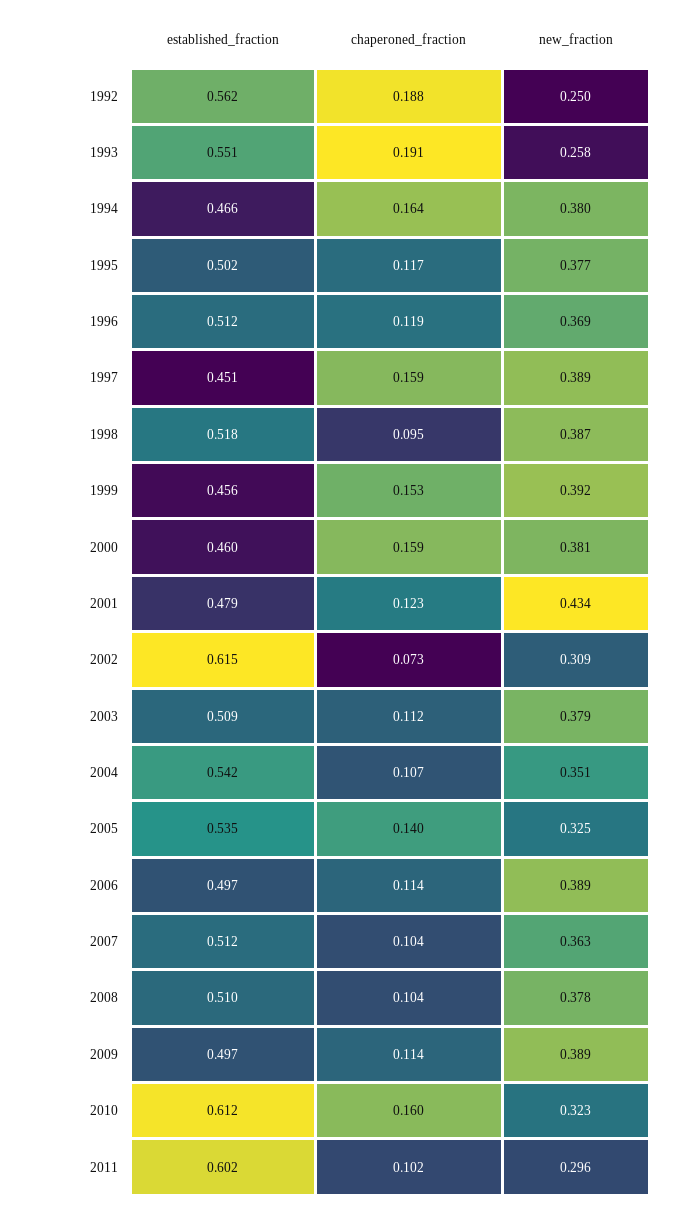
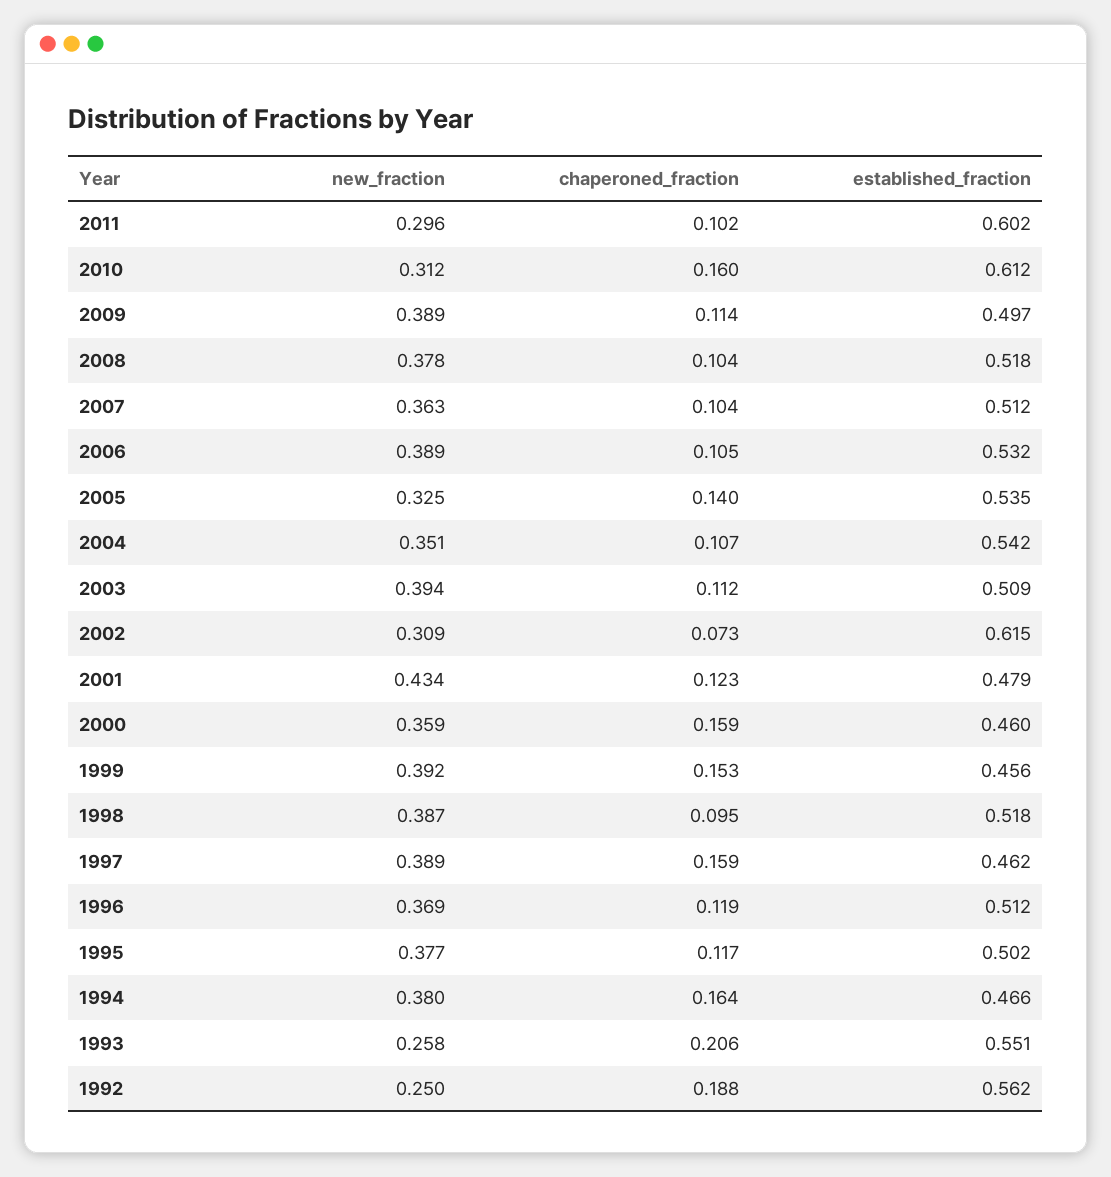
  {
    "established_fraction": {
      "1992": 0.562,
      "1993": 0.551,
      "1994": 0.466,
      "1995": 0.502,
      "1996": 0.512,
-     "1997": 0.451,
+     "1997": 0.462,
      "1998": 0.518,
      "1999": 0.456,
      "2000": 0.46,
      "2001": 0.479,
      "2002": 0.615,
      "2003": 0.509,
      "2004": 0.542,
      "2005": 0.535,
-     "2006": 0.497,
+     "2006": 0.532,
      "2007": 0.512,
-     "2008": 0.51,
+     "2008": 0.518,
      "2009": 0.497,
      "2010": 0.612,
      "2011": 0.602
    },
    "chaperoned_fraction": {
      "1992": 0.188,
-     "1993": 0.191,
+     "1993": 0.206,
      "1994": 0.164,
      "1995": 0.117,
      "1996": 0.119,
      "1997": 0.159,
      "1998": 0.095,
      "1999": 0.153,
      "2000": 0.159,
      "2001": 0.123,
      "2002": 0.073,
      "2003": 0.112,
      "2004": 0.107,
      "2005": 0.14,
-     "2006": 0.114,
+     "2006": 0.105,
      "2007": 0.104,
      "2008": 0.104,
      "2009": 0.114,
      "2010": 0.16,
      "2011": 0.102
    },
    "new_fraction": {
      "1992": 0.25,
      "1993": 0.258,
      "1994": 0.38,
      "1995": 0.377,
      "1996": 0.369,
      "1997": 0.389,
      "1998": 0.387,
      "1999": 0.392,
-     "2000": 0.381,
+     "2000": 0.359,
      "2001": 0.434,
      "2002": 0.309,
-     "2003": 0.379,
+     "2003": 0.394,
      "2004": 0.351,
      "2005": 0.325,
      "2006": 0.389,
      "2007": 0.363,
      "2008": 0.378,
      "2009": 0.389,
-     "2010": 0.323,
+     "2010": 0.312,
      "2011": 0.296
    }
  }

